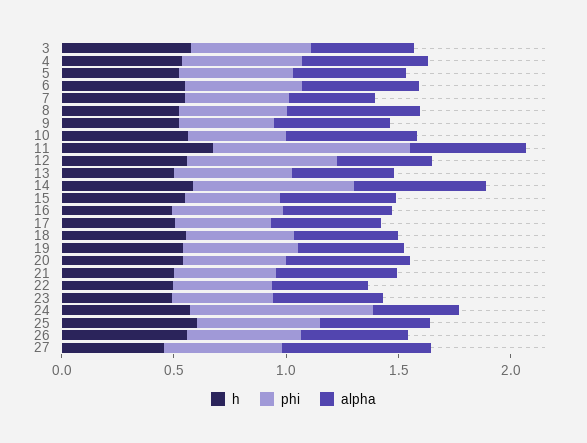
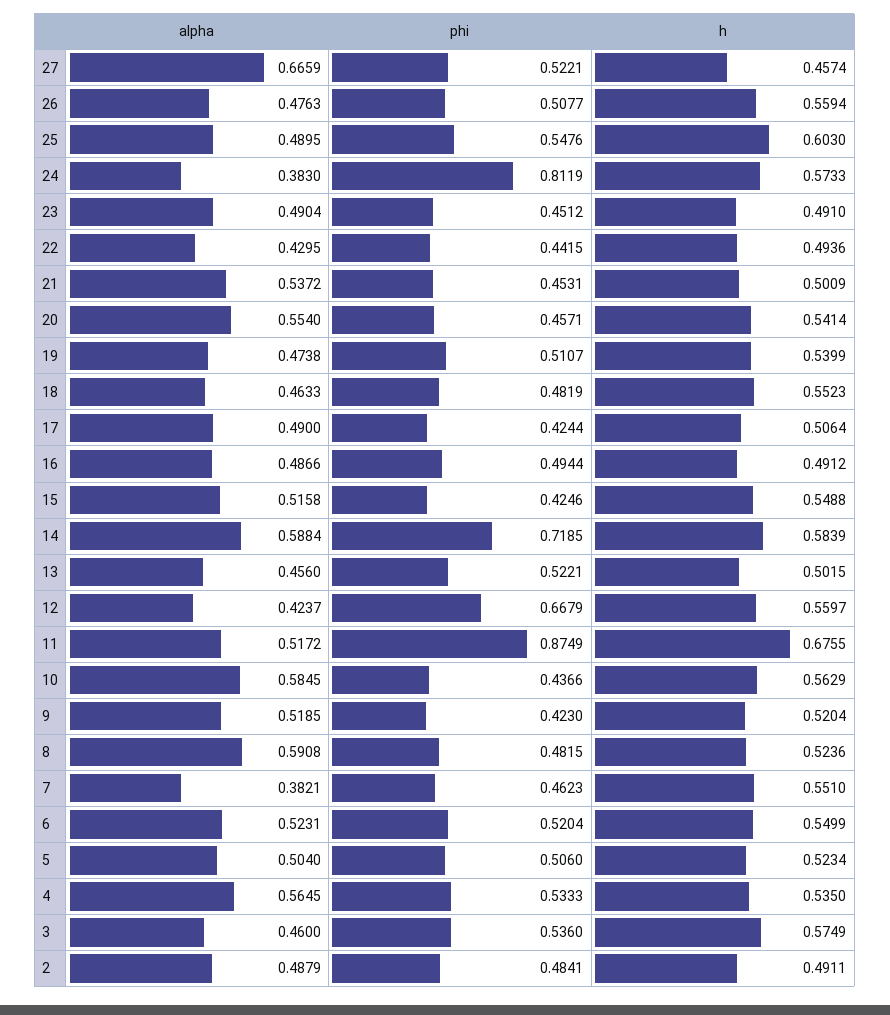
  {
    "h": {
      "3": 0.5749,
      "4": 0.535,
      "5": 0.5234,
      "6": 0.5499,
      "7": 0.551,
      "8": 0.5236,
      "9": 0.5204,
      "10": 0.5629,
      "11": 0.6755,
      "12": 0.5597,
      "13": 0.5015,
      "14": 0.5839,
      "15": 0.5488,
      "16": 0.4912,
      "17": 0.5064,
      "18": 0.5523,
      "19": 0.5399,
      "20": 0.5414,
      "21": 0.5009,
      "22": 0.4936,
      "23": 0.491,
      "24": 0.5733,
      "25": 0.603,
      "26": 0.5594,
-     "27": 0.4574
+     "27": 0.4574,
+     "2": 0.4911
    },
    "phi": {
      "3": 0.536,
      "4": 0.5333,
      "5": 0.506,
      "6": 0.5204,
      "7": 0.4623,
      "8": 0.4815,
      "9": 0.423,
      "10": 0.4366,
      "11": 0.8749,
      "12": 0.6679,
      "13": 0.5221,
      "14": 0.7185,
      "15": 0.4246,
      "16": 0.4944,
      "17": 0.4244,
      "18": 0.4819,
      "19": 0.5107,
      "20": 0.4571,
      "21": 0.4531,
      "22": 0.4415,
      "23": 0.4512,
      "24": 0.8119,
      "25": 0.5476,
      "26": 0.5077,
-     "27": 0.5221
+     "27": 0.5221,
+     "2": 0.4841
    },
    "alpha": {
      "3": 0.46,
      "4": 0.5645,
      "5": 0.504,
      "6": 0.5231,
      "7": 0.3821,
      "8": 0.5908,
      "9": 0.5185,
      "10": 0.5845,
      "11": 0.5172,
      "12": 0.4237,
      "13": 0.456,
      "14": 0.5884,
      "15": 0.5158,
      "16": 0.4866,
      "17": 0.49,
      "18": 0.4633,
      "19": 0.4738,
      "20": 0.554,
      "21": 0.5372,
      "22": 0.4295,
      "23": 0.4904,
      "24": 0.383,
      "25": 0.4895,
      "26": 0.4763,
-     "27": 0.6659
+     "27": 0.6659,
+     "2": 0.4879
    }
  }

